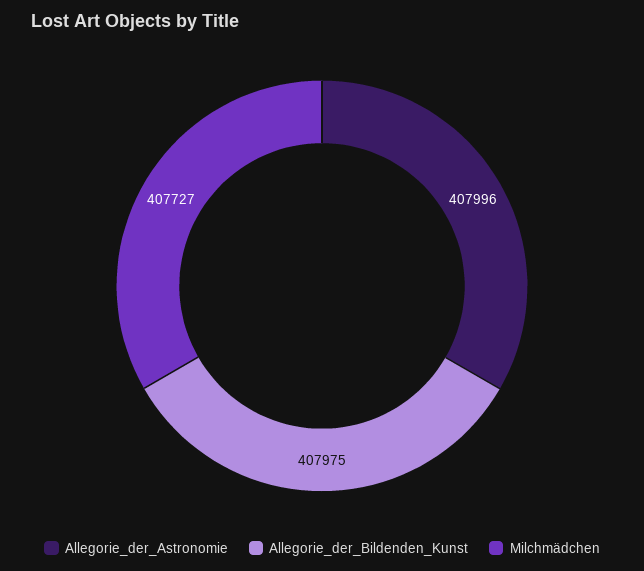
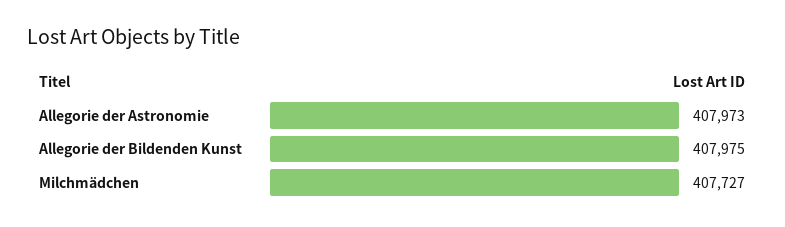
  {
-   "Allegorie_der_Astronomie": 407996,
+   "Allegorie_der_Astronomie": 407973,
    "Allegorie_der_Bildenden_Kunst": 407975,
    "Milchmädchen": 407727
  }

